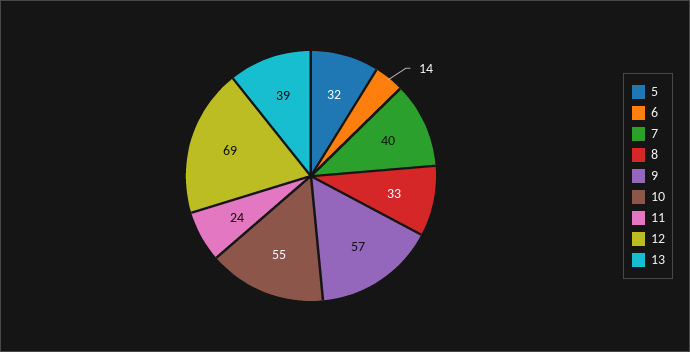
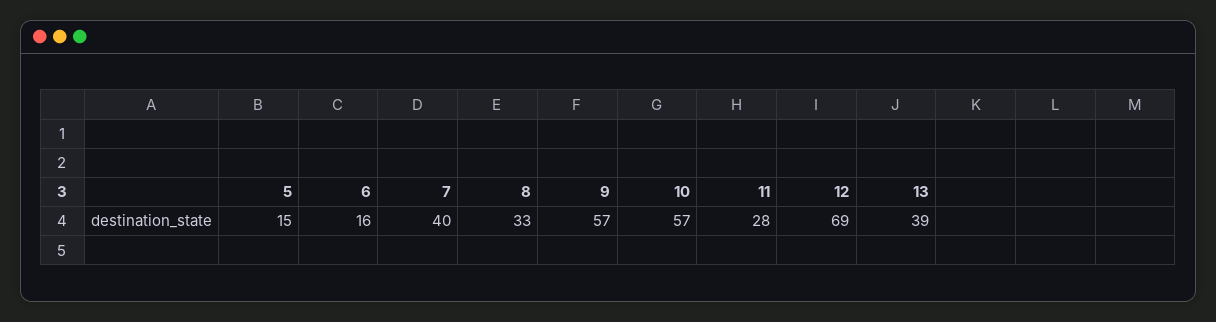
  {
-   "5": 32,
+   "5": 15,
-   "6": 14,
+   "6": 16,
    "7": 40,
    "8": 33,
    "9": 57,
-   "10": 55,
+   "10": 57,
-   "11": 24,
+   "11": 28,
    "12": 69,
    "13": 39
  }

